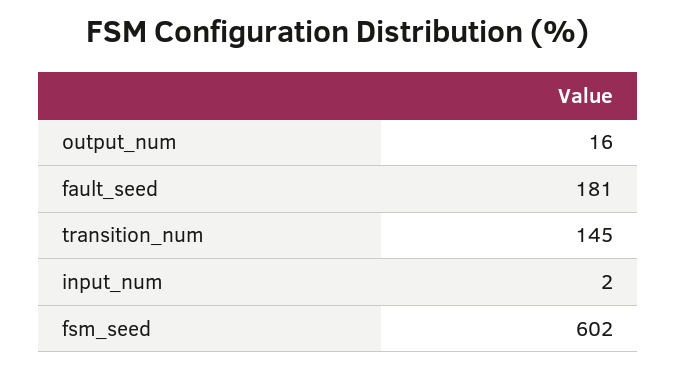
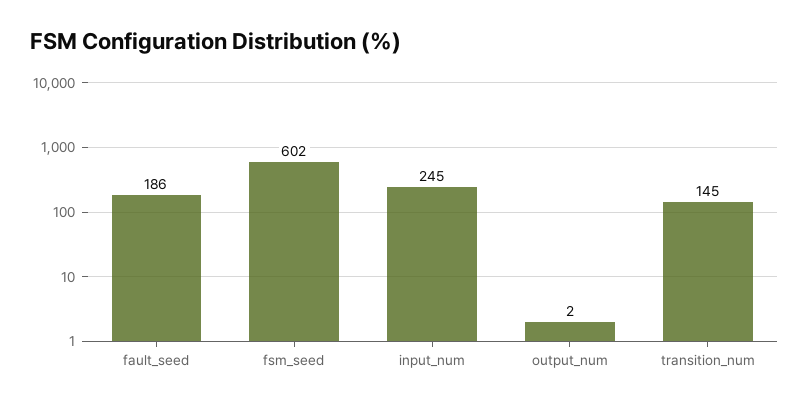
  {
-   "output_num": 16,
+   "output_num": 2,
-   "fault_seed": 181,
+   "fault_seed": 186,
    "transition_num": 145,
-   "input_num": 2,
+   "input_num": 245,
    "fsm_seed": 602
  }

